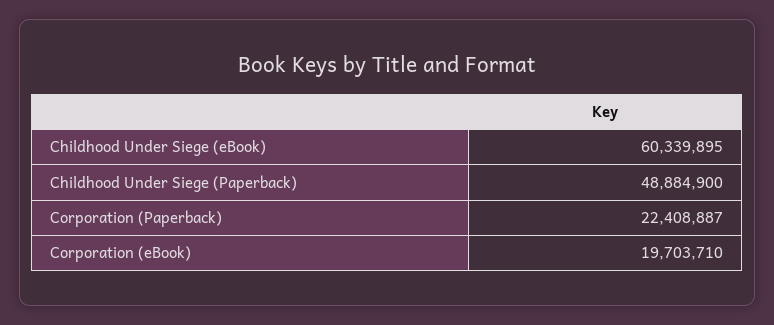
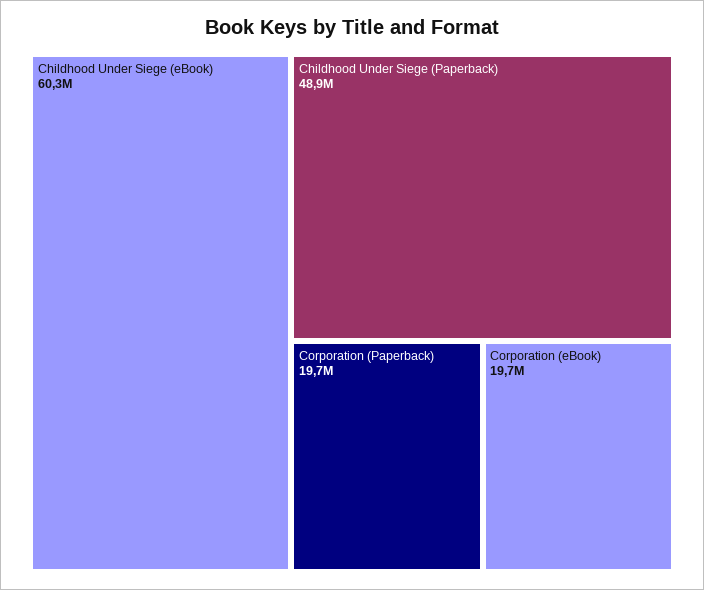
  {
    "Childhood Under Siege (eBook)": 60339895,
    "Childhood Under Siege (Paperback)": 48884900,
-   "Corporation (Paperback)": 22408887,
+   "Corporation (Paperback)": 19700000,
    "Corporation (eBook)": 19703710
  }

